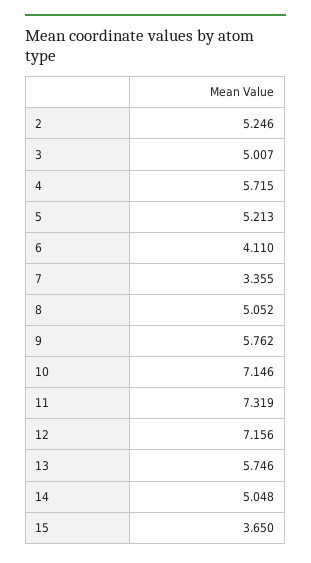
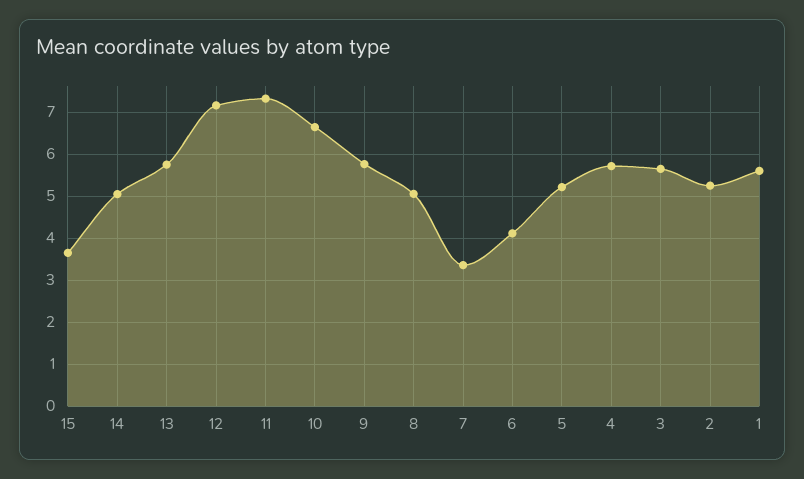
  {
    "2": 5.246,
-   "3": 5.007,
+   "3": 5.6,
    "4": 5.715,
    "5": 5.213,
    "6": 4.11,
    "7": 3.355,
    "8": 5.052,
    "9": 5.762,
-   "10": 7.146,
+   "10": 6.6,
    "11": 7.319,
    "12": 7.156,
    "13": 5.746,
    "14": 5.048,
-   "15": 3.65
+   "15": 3.65,
+   "1": 5.6
  }

